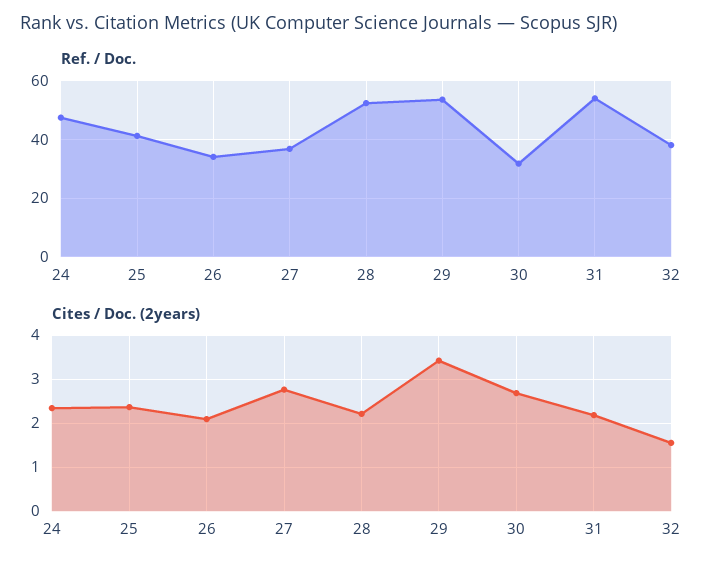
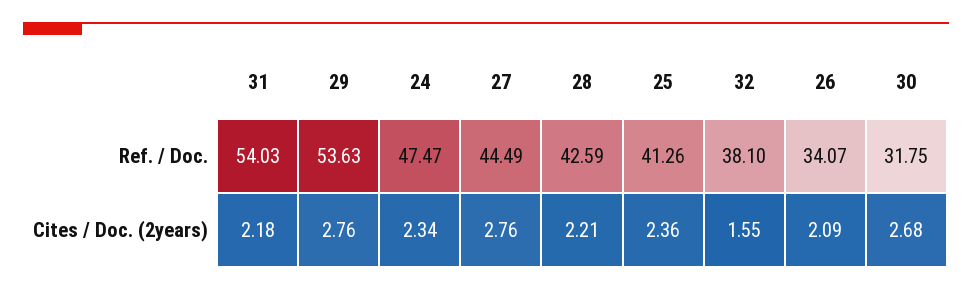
  {
    "Ref. / Doc.": {
      "24": 47.47,
      "25": 41.26,
      "26": 34.07,
-     "27": 37.5,
+     "27": 44.49,
-     "28": 52.5,
+     "28": 42.59,
      "29": 53.63,
      "30": 31.75,
      "31": 54.03,
      "32": 38.1
    },
    "Cites / Doc. (2years)": {
      "24": 2.34,
      "25": 2.36,
      "26": 2.09,
      "27": 2.76,
      "28": 2.21,
-     "29": 3.4,
+     "29": 2.76,
      "30": 2.68,
      "31": 2.18,
      "32": 1.55
    }
  }

